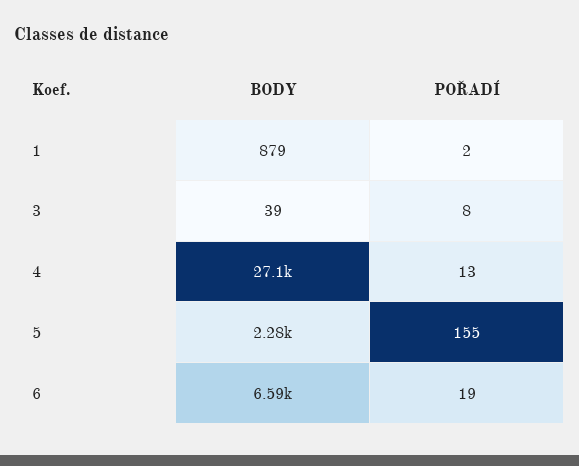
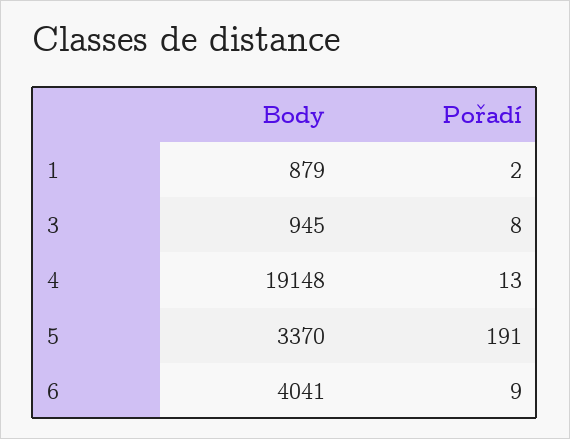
  {
    "BODY": {
      "1": 879,
-     "3": 39,
+     "3": 945,
-     "4": 27100,
+     "4": 19148,
-     "5": 2280,
+     "5": 3370,
-     "6": 6590
+     "6": 4041
    },
    "POŘADÍ": {
      "1": 2,
      "3": 8,
      "4": 13,
-     "5": 155,
+     "5": 191,
-     "6": 19
+     "6": 9
    }
  }

